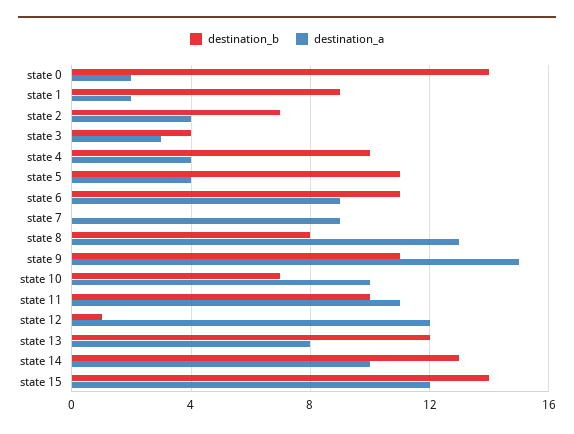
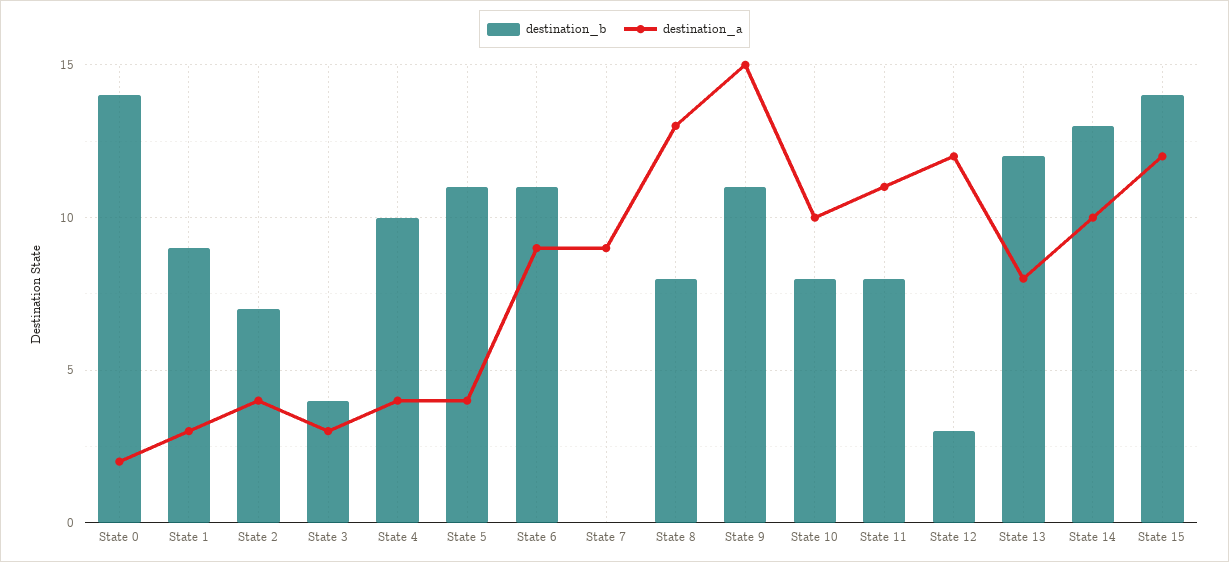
  {
    "destination_b": {
      "state 0": 14,
      "state 1": 9,
      "state 2": 7,
      "state 3": 4,
      "state 4": 10,
      "state 5": 11,
      "state 6": 11,
      "state 7": 0,
      "state 8": 8,
      "state 9": 11,
-     "state 10": 7,
+     "state 10": 8,
-     "state 11": 10,
+     "state 11": 8,
-     "state 12": 1,
+     "state 12": 3,
      "state 13": 12,
      "state 14": 13,
      "state 15": 14
    },
    "destination_a": {
      "state 0": 2,
-     "state 1": 2,
+     "state 1": 3,
      "state 2": 4,
      "state 3": 3,
      "state 4": 4,
      "state 5": 4,
      "state 6": 9,
      "state 7": 9,
      "state 8": 13,
      "state 9": 15,
      "state 10": 10,
      "state 11": 11,
      "state 12": 12,
      "state 13": 8,
      "state 14": 10,
      "state 15": 12
    }
  }

